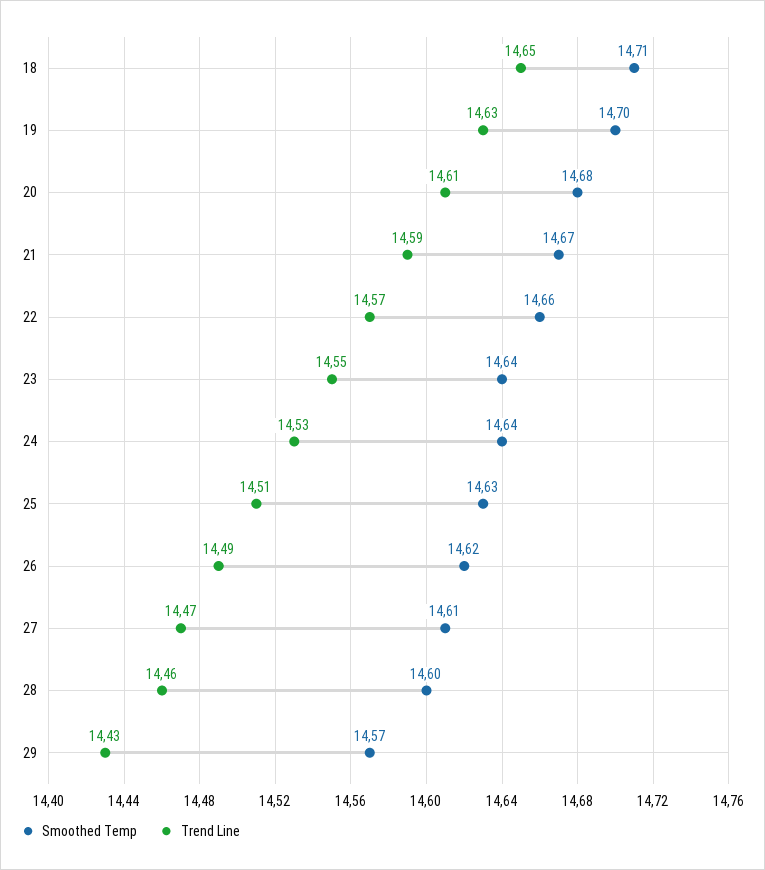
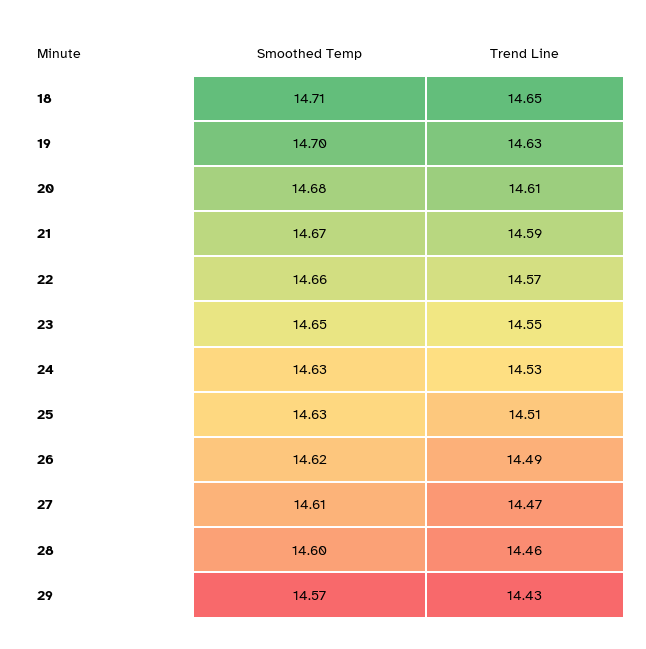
  {
    "Smoothed Temp": {
      "18": 14.71,
      "19": 14.7,
      "20": 14.68,
      "21": 14.67,
      "22": 14.66,
-     "23": 14.64,
+     "23": 14.65,
-     "24": 14.64,
+     "24": 14.63,
      "25": 14.63,
      "26": 14.62,
      "27": 14.61,
      "28": 14.6,
      "29": 14.57
    },
    "Trend Line": {
      "18": 14.65,
      "19": 14.63,
      "20": 14.61,
      "21": 14.59,
      "22": 14.57,
      "23": 14.55,
      "24": 14.53,
      "25": 14.51,
      "26": 14.49,
      "27": 14.47,
      "28": 14.46,
      "29": 14.43
    }
  }

